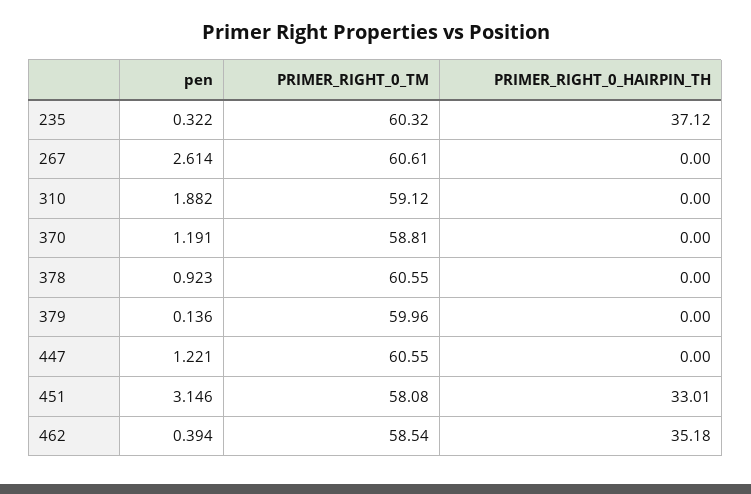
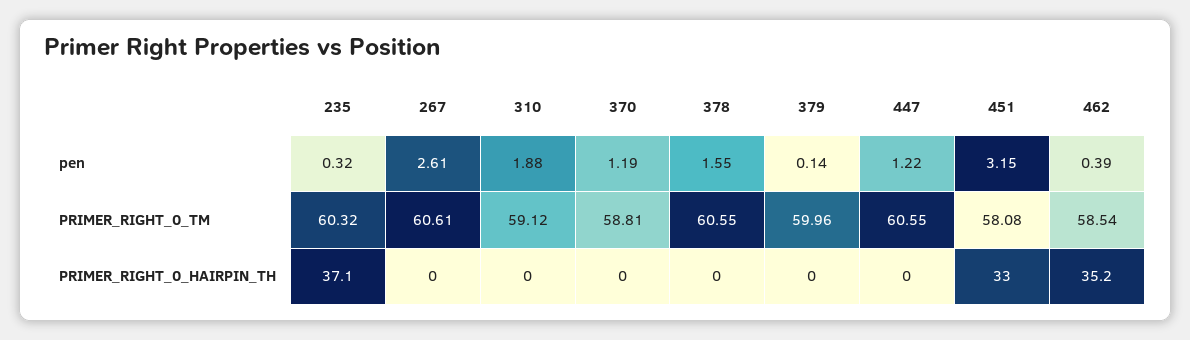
  {
    "pen": {
      "235": 0.322,
      "267": 2.614,
      "310": 1.882,
      "370": 1.191,
-     "378": 0.923,
+     "378": 1.55,
      "379": 0.136,
      "447": 1.221,
      "451": 3.146,
      "462": 0.394
    },
    "PRIMER_RIGHT_0_TM": {
      "235": 60.32,
      "267": 60.61,
      "310": 59.12,
      "370": 58.81,
      "378": 60.55,
      "379": 59.96,
      "447": 60.55,
      "451": 58.08,
      "462": 58.54
    },
    "PRIMER_RIGHT_0_HAIRPIN_TH": {
      "235": 37.12,
      "267": 0,
      "310": 0,
      "370": 0,
      "378": 0,
      "379": 0,
      "447": 0,
      "451": 33.01,
      "462": 35.18
    }
  }

